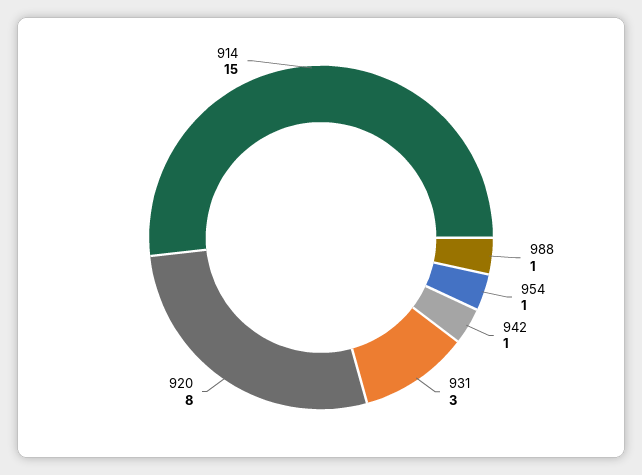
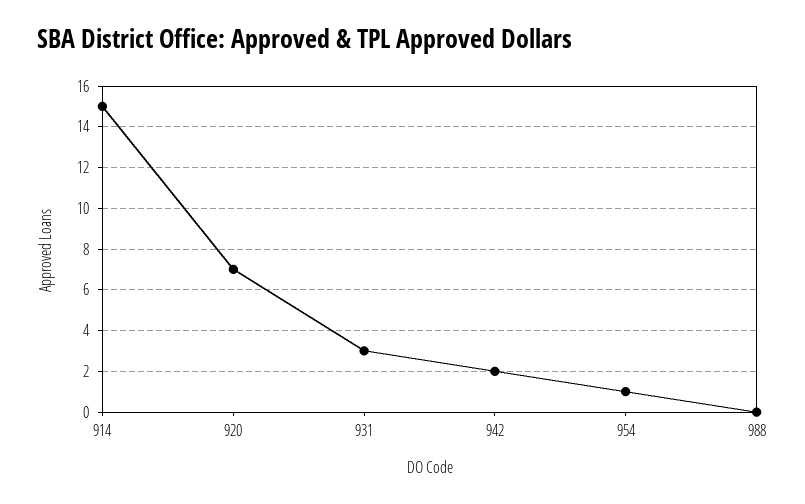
  {
-   "988": 1,
+   "988": 0,
    "954": 1,
-   "942": 1,
+   "942": 2,
    "931": 3,
-   "920": 8,
+   "920": 7,
    "914": 15
  }

